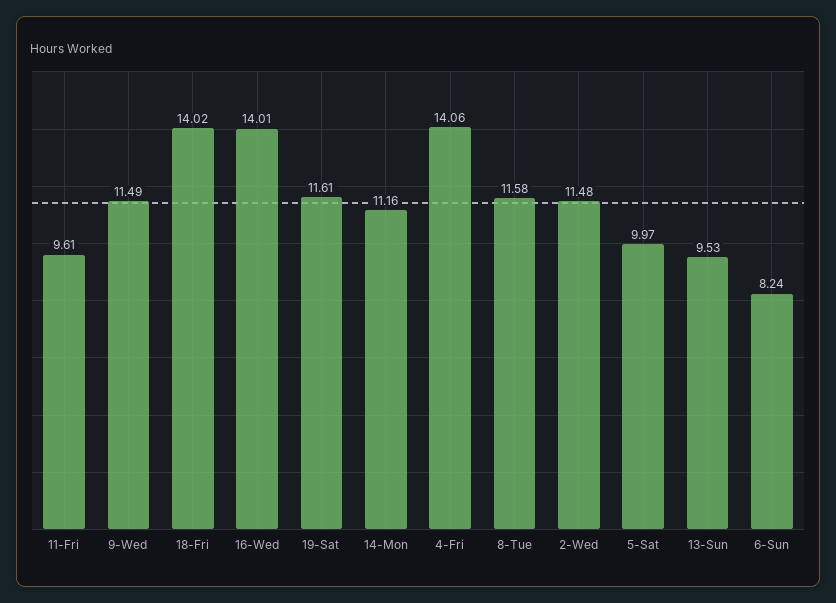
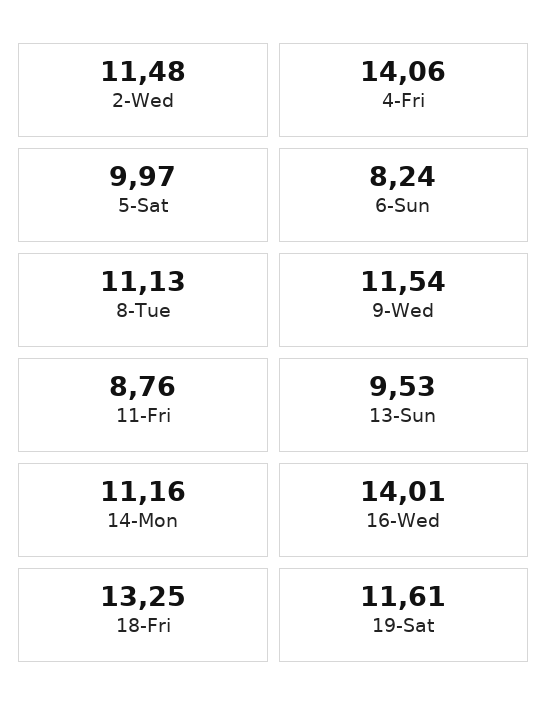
  {
-   "11-Fri": 9.61,
+   "11-Fri": 8.76,
-   "9-Wed": 11.49,
+   "9-Wed": 11.54,
-   "18-Fri": 14.02,
+   "18-Fri": 13.25,
    "16-Wed": 14.01,
    "19-Sat": 11.61,
    "14-Mon": 11.16,
    "4-Fri": 14.06,
-   "8-Tue": 11.58,
+   "8-Tue": 11.13,
    "2-Wed": 11.48,
    "5-Sat": 9.97,
    "13-Sun": 9.53,
    "6-Sun": 8.24
  }

